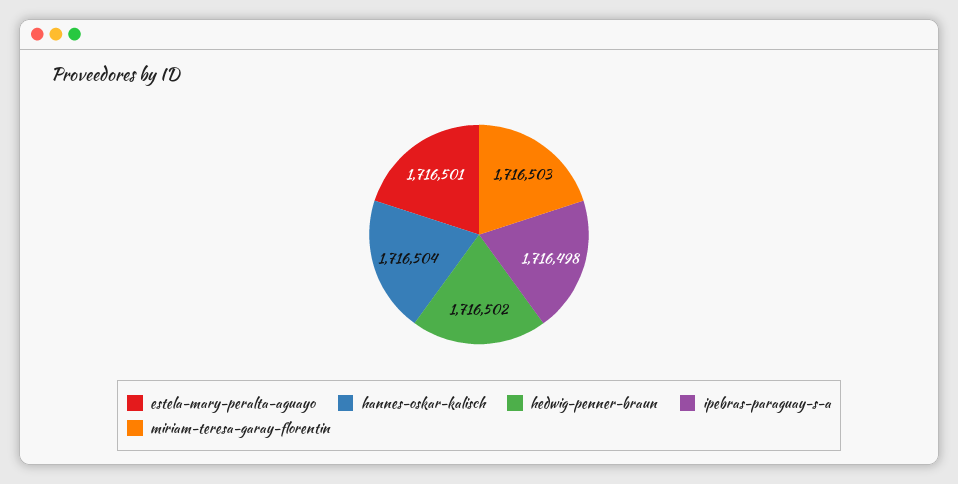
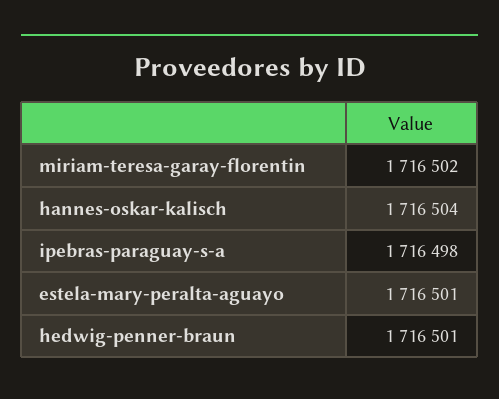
  {
    "estela-mary-peralta-aguayo": 1716501,
    "hannes-oskar-kalisch": 1716504,
-   "hedwig-penner-braun": 1716502,
+   "hedwig-penner-braun": 1716501,
    "ipebras-paraguay-s-a": 1716498,
-   "miriam-teresa-garay-florentin": 1716503
+   "miriam-teresa-garay-florentin": 1716502
  }

